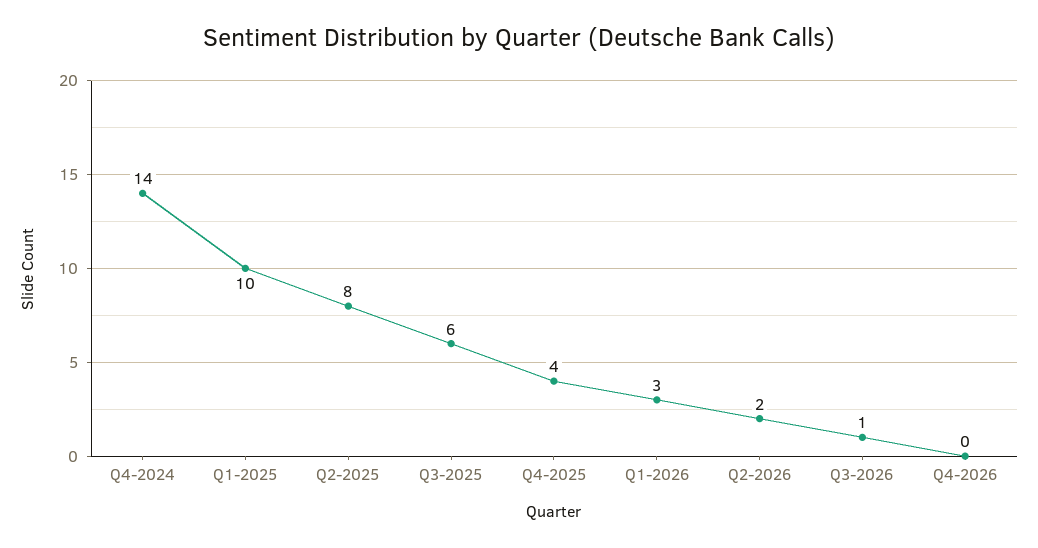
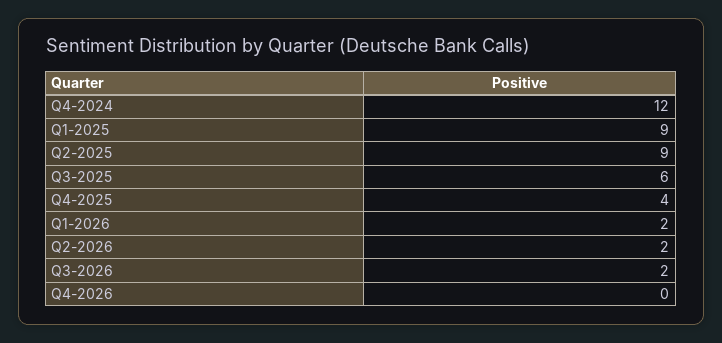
  {
-   "Q4-2024": 14,
+   "Q4-2024": 12,
-   "Q1-2025": 10,
+   "Q1-2025": 9,
-   "Q2-2025": 8,
+   "Q2-2025": 9,
    "Q3-2025": 6,
    "Q4-2025": 4,
-   "Q1-2026": 3,
+   "Q1-2026": 2,
    "Q2-2026": 2,
-   "Q3-2026": 1,
+   "Q3-2026": 2,
    "Q4-2026": 0
  }

